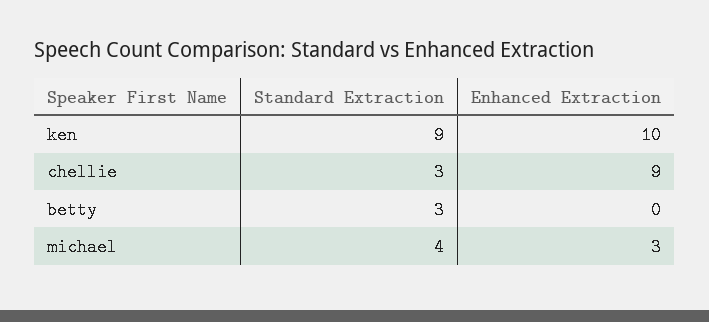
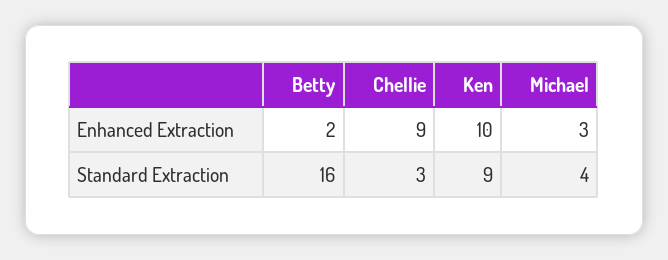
  {
    "Standard Extraction": {
      "ken": 9,
      "chellie": 3,
-     "betty": 3,
+     "betty": 16,
      "michael": 4
    },
    "Enhanced Extraction": {
      "ken": 10,
      "chellie": 9,
-     "betty": 0,
+     "betty": 2,
      "michael": 3
    }
  }

